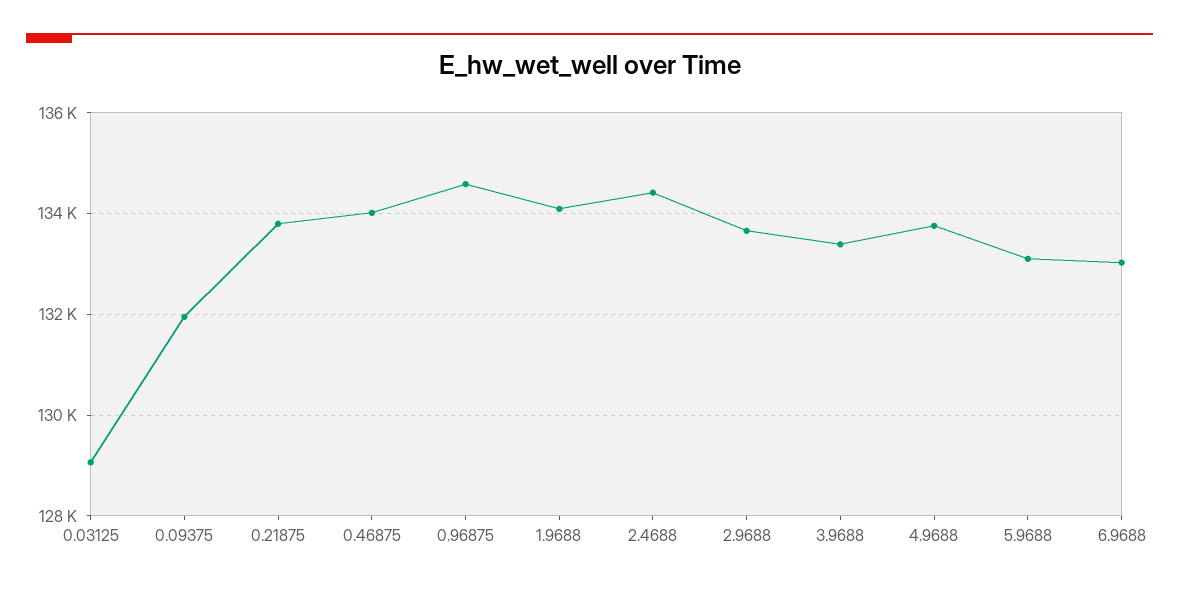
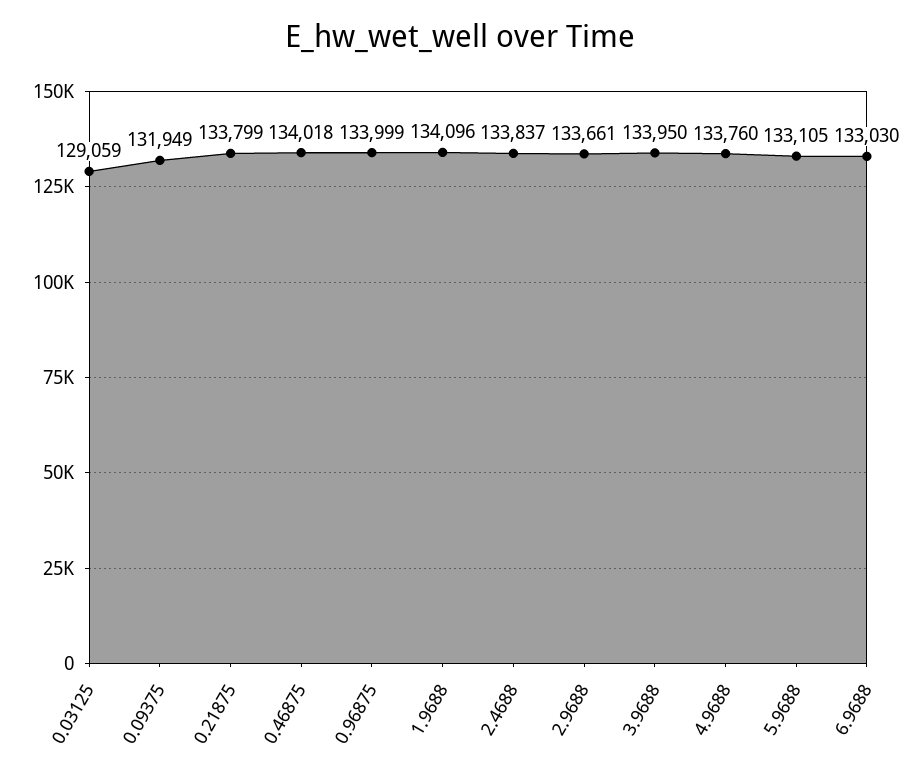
  {
    "0.03125": 129059,
    "0.09375": 131949,
    "0.21875": 133799,
    "0.46875": 134018,
-   "0.96875": 134600,
+   "0.96875": 133999,
    "1.9688": 134096,
-   "2.4688": 134400,
+   "2.4688": 133837,
    "2.9688": 133661,
-   "3.9688": 133400,
+   "3.9688": 133950,
    "4.9688": 133760,
    "5.9688": 133105,
    "6.9688": 133030
  }

